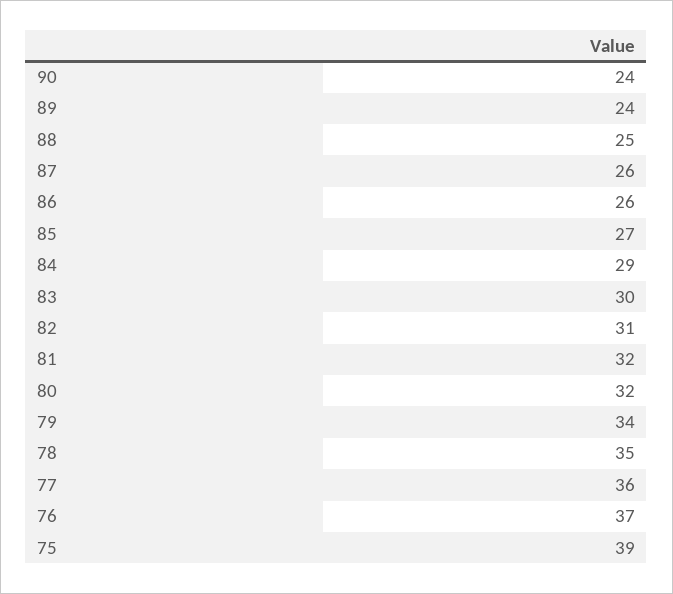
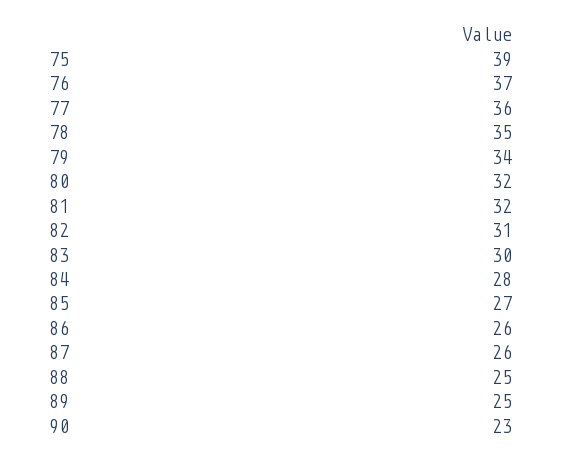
  {
-   "90": 24,
+   "90": 23,
-   "89": 24,
+   "89": 25,
    "88": 25,
    "87": 26,
    "86": 26,
    "85": 27,
-   "84": 29,
+   "84": 28,
    "83": 30,
    "82": 31,
    "81": 32,
    "80": 32,
    "79": 34,
    "78": 35,
    "77": 36,
    "76": 37,
    "75": 39
  }

